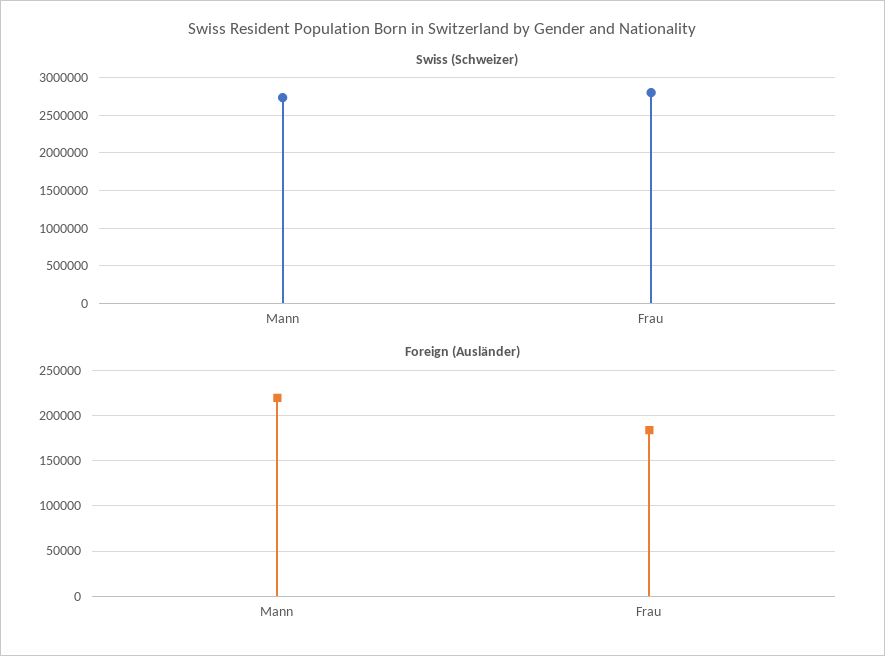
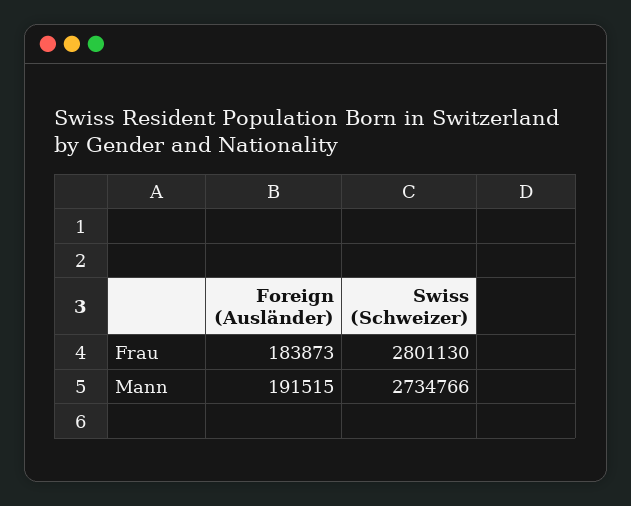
  {
    "Swiss (Schweizer)": {
      "Mann": 2734766,
      "Frau": 2801130
    },
    "Foreign (Ausländer)": {
-     "Mann": 220000,
+     "Mann": 191515,
      "Frau": 183873
    }
  }

